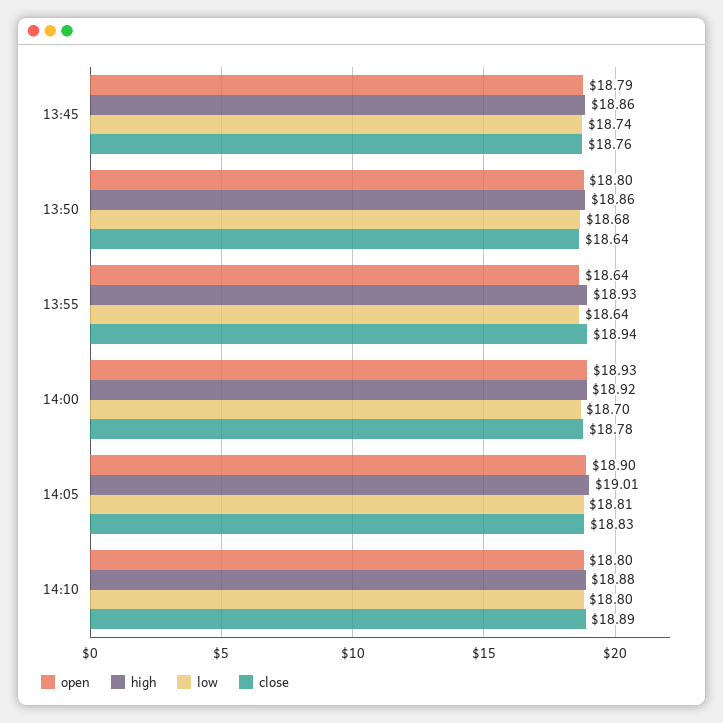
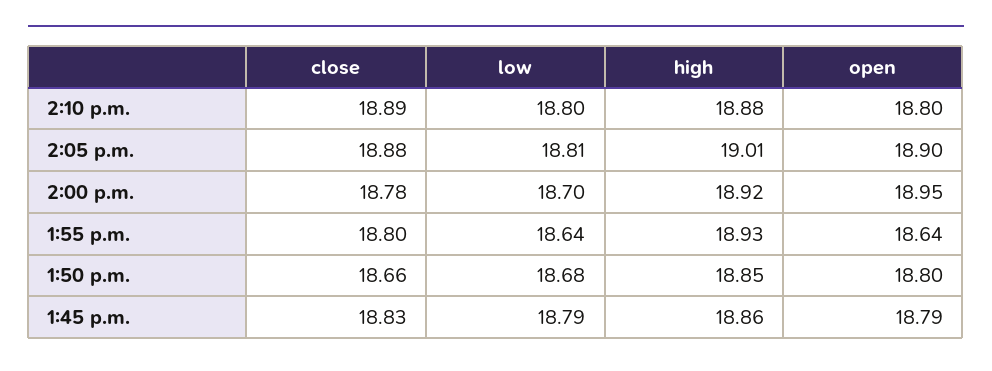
  {
    "open": {
      "13:45": 18.79,
      "13:50": 18.8,
      "13:55": 18.64,
-     "14:00": 18.93,
+     "14:00": 18.95,
      "14:05": 18.9,
      "14:10": 18.8
    },
    "high": {
      "13:45": 18.86,
-     "13:50": 18.86,
+     "13:50": 18.85,
      "13:55": 18.93,
      "14:00": 18.92,
      "14:05": 19.01,
      "14:10": 18.88
    },
    "low": {
-     "13:45": 18.74,
+     "13:45": 18.79,
      "13:50": 18.68,
      "13:55": 18.64,
      "14:00": 18.7,
      "14:05": 18.81,
      "14:10": 18.8
    },
    "close": {
-     "13:45": 18.76,
+     "13:45": 18.83,
-     "13:50": 18.64,
+     "13:50": 18.66,
-     "13:55": 18.94,
+     "13:55": 18.8,
      "14:00": 18.78,
-     "14:05": 18.83,
+     "14:05": 18.88,
      "14:10": 18.89
    }
  }

